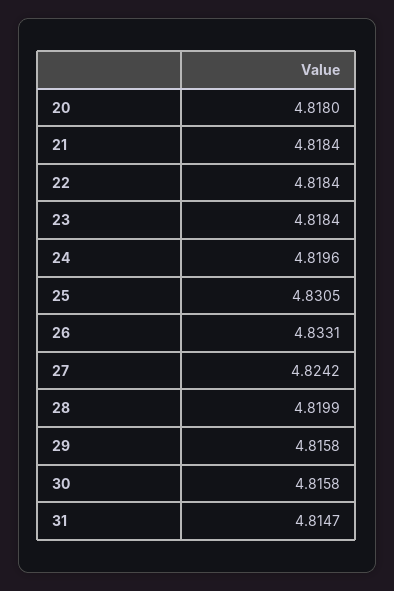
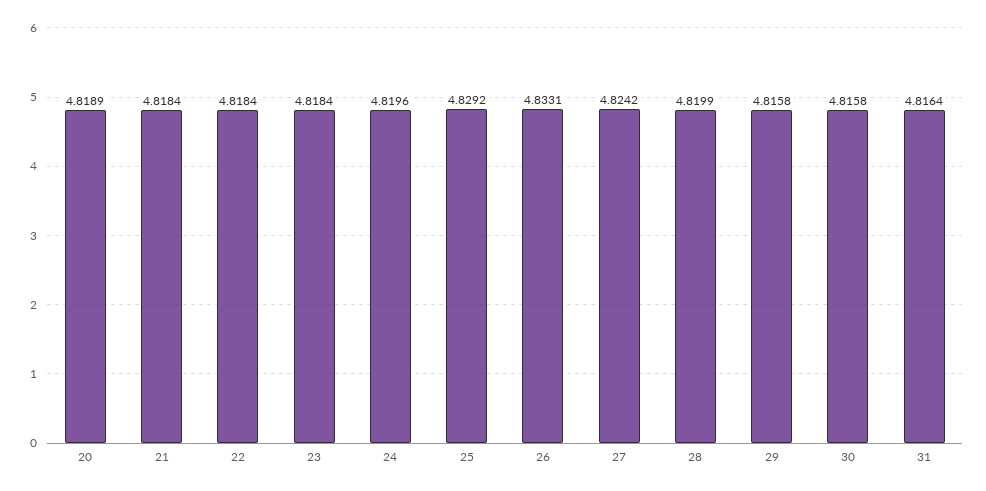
  {
-   "20": 4.818,
+   "20": 4.8189,
    "21": 4.8184,
    "22": 4.8184,
    "23": 4.8184,
    "24": 4.8196,
-   "25": 4.8305,
+   "25": 4.8292,
    "26": 4.8331,
    "27": 4.8242,
    "28": 4.8199,
    "29": 4.8158,
    "30": 4.8158,
-   "31": 4.8147
+   "31": 4.8164
  }

